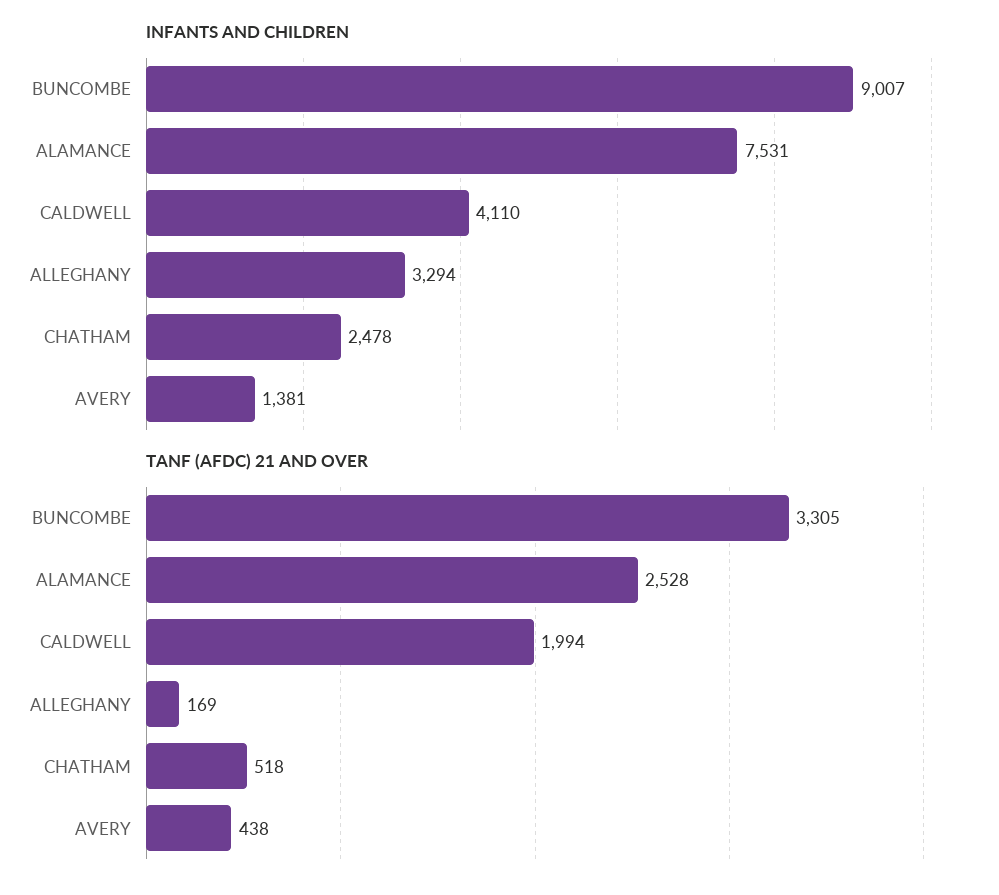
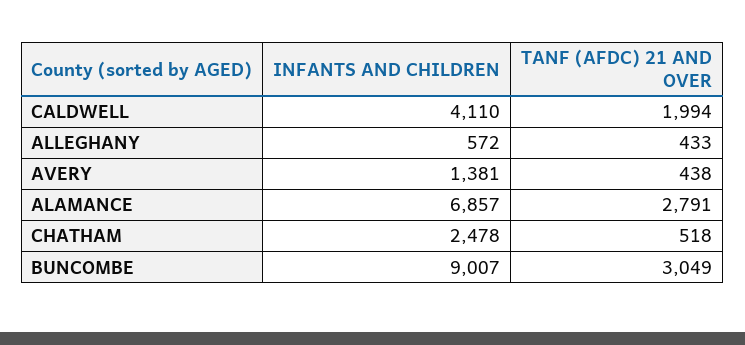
  {
    "INFANTS AND CHILDREN": {
      "BUNCOMBE": 9007,
-     "ALAMANCE": 7531,
+     "ALAMANCE": 6857,
      "CALDWELL": 4110,
-     "ALLEGHANY": 3294,
+     "ALLEGHANY": 572,
      "CHATHAM": 2478,
      "AVERY": 1381
    },
    "TANF (AFDC) 21 AND OVER": {
-     "BUNCOMBE": 3305,
+     "BUNCOMBE": 3049,
-     "ALAMANCE": 2528,
+     "ALAMANCE": 2791,
      "CALDWELL": 1994,
-     "ALLEGHANY": 169,
+     "ALLEGHANY": 433,
      "CHATHAM": 518,
      "AVERY": 438
    }
  }

